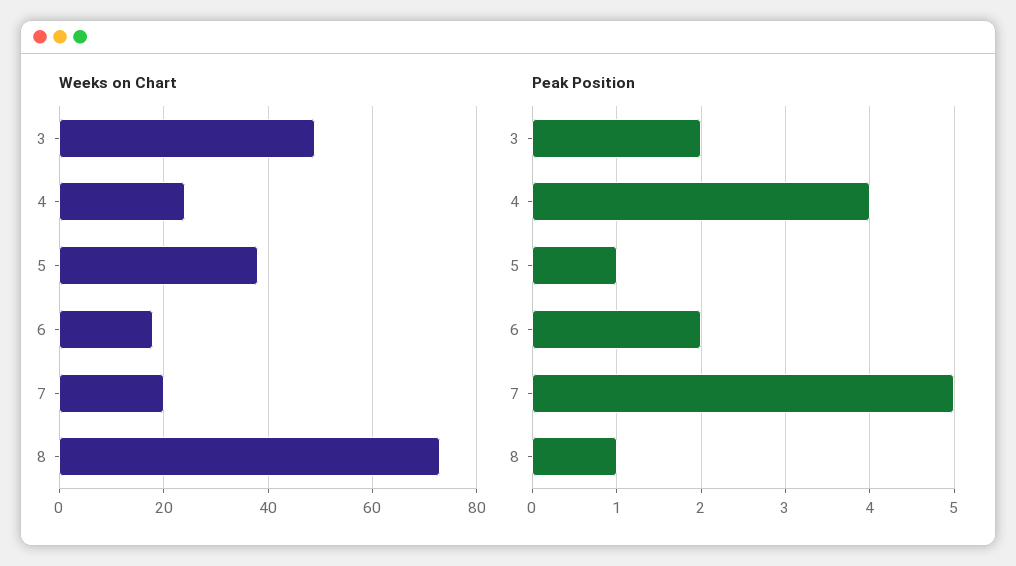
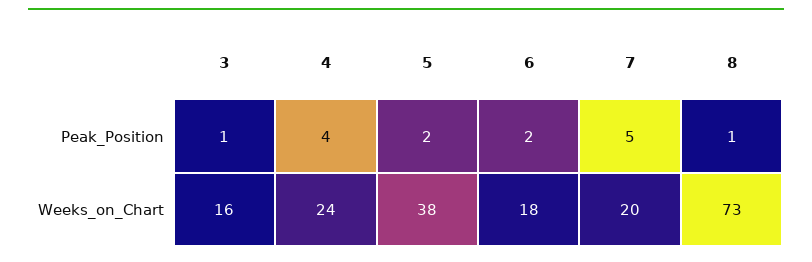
  {
    "Weeks on Chart": {
-     "3": 50,
+     "3": 16,
      "4": 24,
      "5": 38,
      "6": 18,
      "7": 20,
      "8": 73
    },
    "Peak Position": {
-     "3": 2,
+     "3": 1,
      "4": 4,
-     "5": 1,
+     "5": 2,
      "6": 2,
      "7": 5,
      "8": 1
    }
  }

